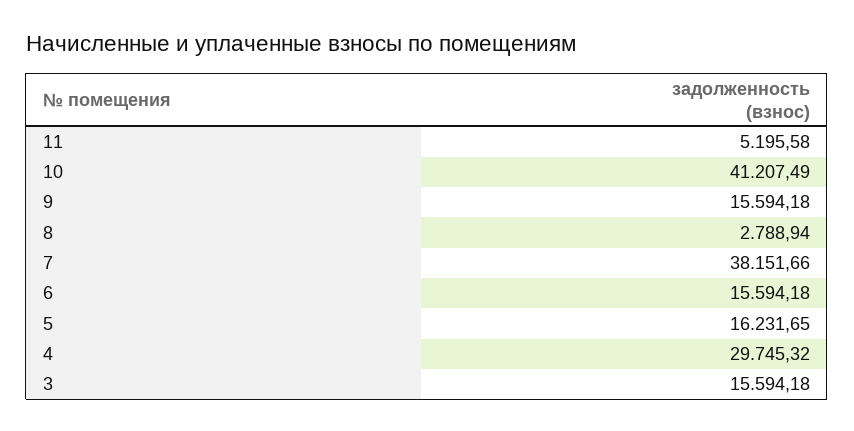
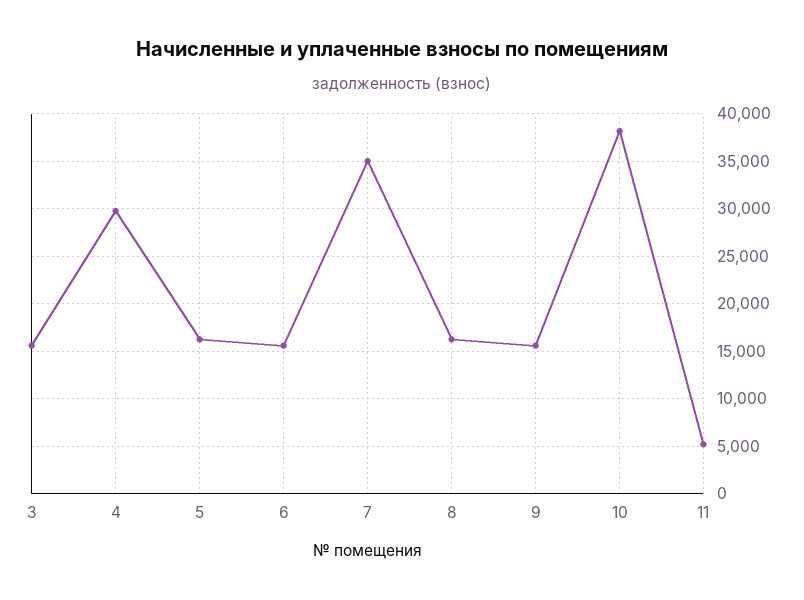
  {
    "11": 5195.58,
-   "10": 41207.49,
+   "10": 38000,
    "9": 15594.18,
-   "8": 2788.94,
+   "8": 16000,
-   "7": 38151.66,
+   "7": 35000,
    "6": 15594.18,
    "5": 16231.65,
    "4": 29745.32,
    "3": 15594.18
  }

